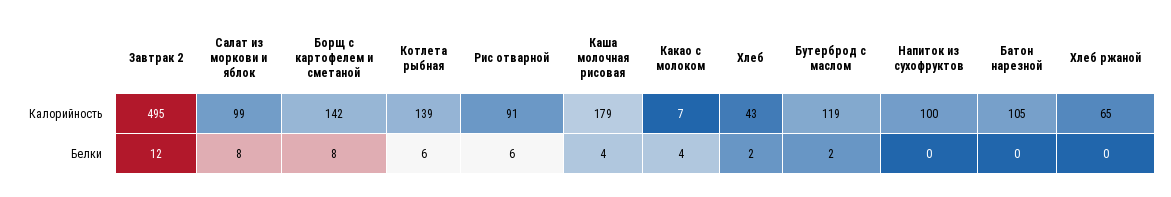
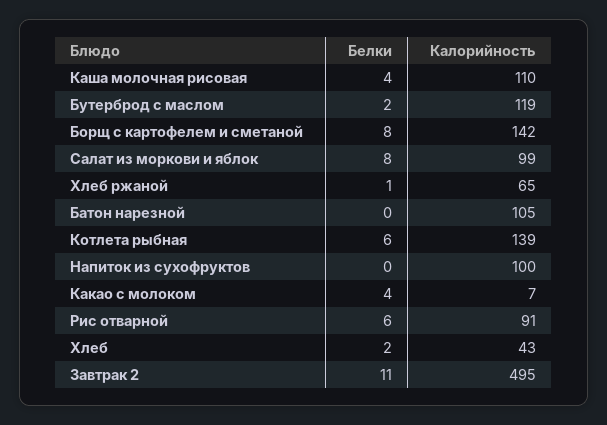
  {
    "Завтрак 2": {
      "Калорийность": 495,
-     "Белки": 12
+     "Белки": 11
    },
    "Салат из моркови и яблок": {
      "Калорийность": 99,
      "Белки": 8
    },
    "Борщ с картофелем и сметаной": {
      "Калорийность": 142,
      "Белки": 8
    },
    "Котлета рыбная": {
      "Калорийность": 139,
      "Белки": 6
    },
    "Рис отварной": {
      "Калорийность": 91,
      "Белки": 6
    },
    "Каша молочная рисовая": {
-     "Калорийность": 179,
+     "Калорийность": 110,
      "Белки": 4
    },
    "Какао с молоком": {
      "Калорийность": 7,
      "Белки": 4
    },
    "Хлеб": {
      "Калорийность": 43,
      "Белки": 2
    },
    "Бутерброд с маслом": {
      "Калорийность": 119,
      "Белки": 2
    },
    "Напиток из сухофруктов": {
      "Калорийность": 100,
      "Белки": 0
    },
    "Батон нарезной": {
      "Калорийность": 105,
      "Белки": 0
    },
    "Хлеб ржаной": {
      "Калорийность": 65,
-     "Белки": 0
+     "Белки": 1
    }
  }

